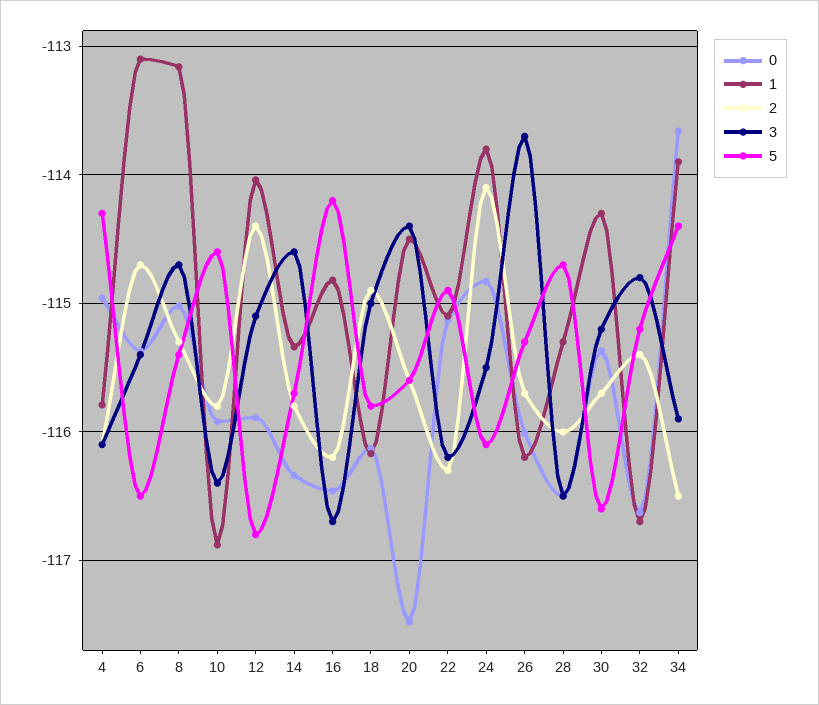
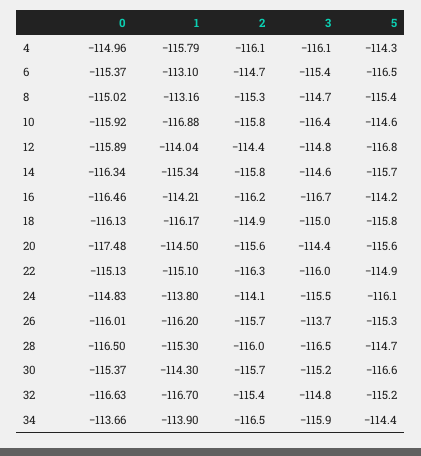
  {
    "0": {
      "4": -114.96,
      "6": -115.37,
      "8": -115.02,
      "10": -115.92,
      "12": -115.89,
      "14": -116.34,
      "16": -116.46,
      "18": -116.13,
      "20": -117.48,
      "22": -115.13,
      "24": -114.83,
      "26": -116.01,
      "28": -116.5,
      "30": -115.37,
      "32": -116.63,
      "34": -113.66
    },
    "1": {
      "4": -115.79,
      "6": -113.1,
      "8": -113.16,
      "10": -116.88,
      "12": -114.04,
      "14": -115.34,
-     "16": -114.8,
+     "16": -114.21,
      "18": -116.17,
      "20": -114.5,
      "22": -115.1,
      "24": -113.8,
      "26": -116.2,
      "28": -115.3,
      "30": -114.3,
      "32": -116.7,
      "34": -113.9
    },
    "2": {
      "4": -116.1,
      "6": -114.7,
      "8": -115.3,
      "10": -115.8,
      "12": -114.4,
      "14": -115.8,
      "16": -116.2,
      "18": -114.9,
      "20": -115.6,
      "22": -116.3,
      "24": -114.1,
      "26": -115.7,
      "28": -116,
      "30": -115.7,
      "32": -115.4,
      "34": -116.5
    },
    "3": {
      "4": -116.1,
      "6": -115.4,
      "8": -114.7,
      "10": -116.4,
-     "12": -115.1,
+     "12": -114.8,
      "14": -114.6,
      "16": -116.7,
      "18": -115,
      "20": -114.4,
-     "22": -116.2,
+     "22": -116,
      "24": -115.5,
      "26": -113.7,
      "28": -116.5,
      "30": -115.2,
      "32": -114.8,
      "34": -115.9
    },
    "5": {
      "4": -114.3,
      "6": -116.5,
      "8": -115.4,
      "10": -114.6,
      "12": -116.8,
      "14": -115.7,
      "16": -114.2,
      "18": -115.8,
      "20": -115.6,
      "22": -114.9,
      "24": -116.1,
      "26": -115.3,
      "28": -114.7,
      "30": -116.6,
      "32": -115.2,
      "34": -114.4
    }
  }

